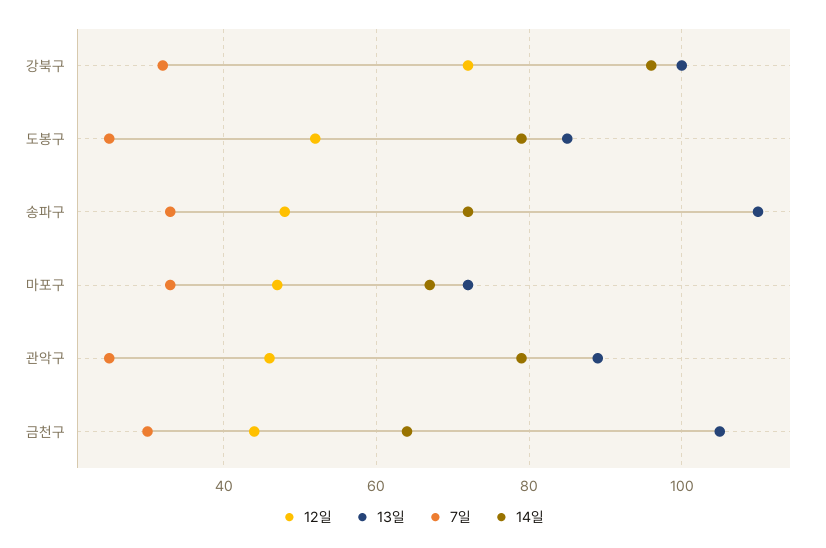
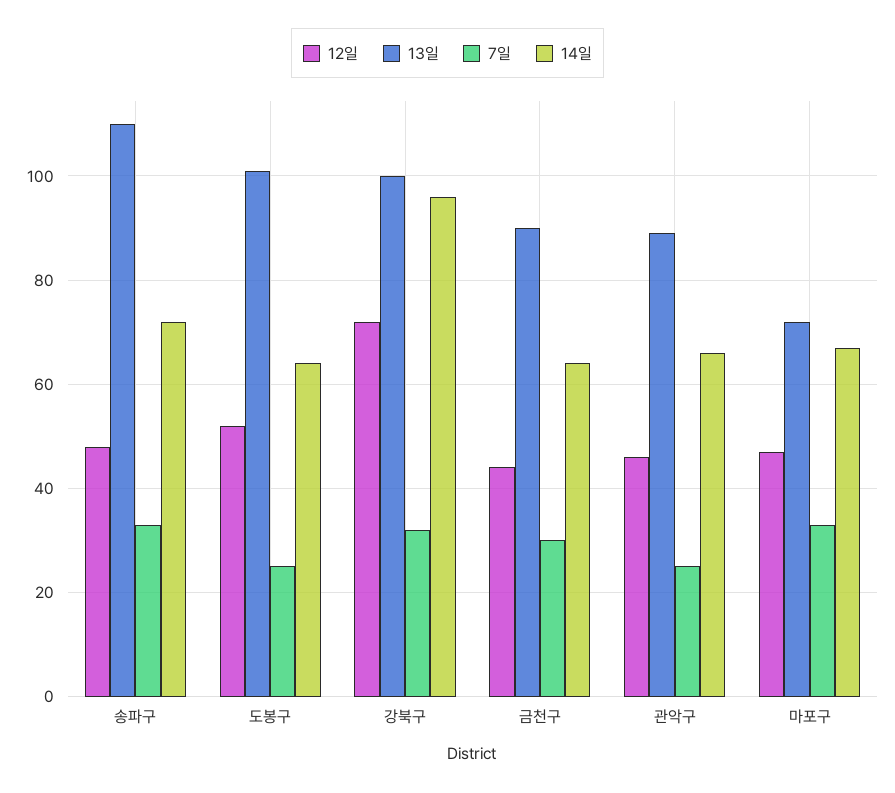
  {
    "12일": {
      "강북구": 70,
      "도봉구": 50,
      "송파구": 50,
      "마포구": 45,
      "관악구": 45,
      "금천구": 45
    },
    "13일": {
      "강북구": 100,
-     "도봉구": 85,
+     "도봉구": 100,
      "송파구": 110,
      "마포구": 70,
      "관악구": 90,
-     "금천구": 105
+     "금천구": 90
    },
    "7일": {
      "강북구": 30,
      "도봉구": 25,
      "송파구": 35,
      "마포구": 35,
      "관악구": 25,
      "금천구": 30
    },
    "14일": {
      "강북구": 95,
-     "도봉구": 80,
+     "도봉구": 65,
      "송파구": 70,
      "마포구": 65,
-     "관악구": 80,
+     "관악구": 65,
      "금천구": 65
    }
  }

